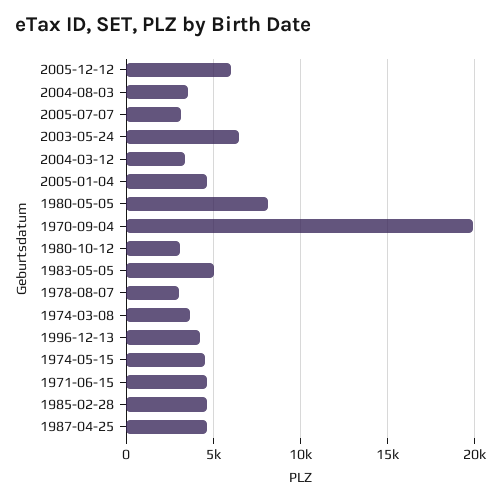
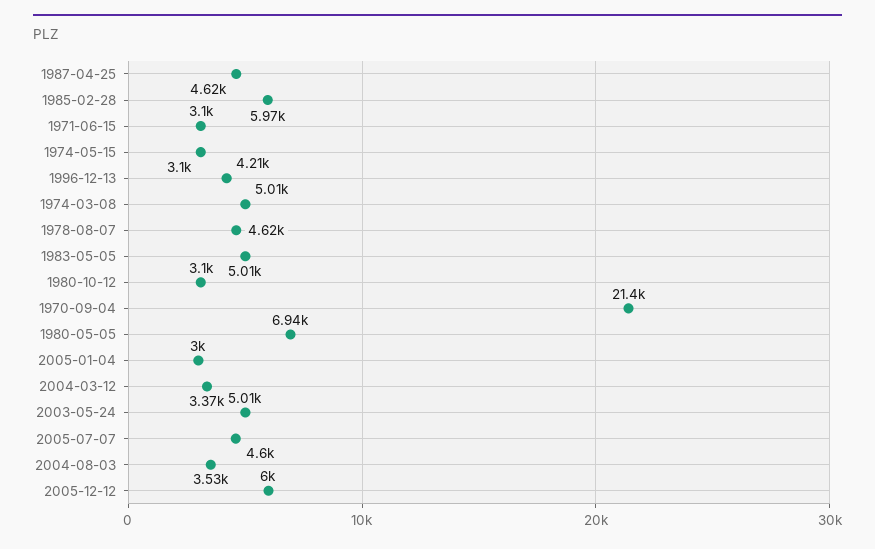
  {
    "2005-12-12": 6000,
    "2004-08-03": 3530,
-   "2005-07-07": 3000,
+   "2005-07-07": 4600,
-   "2003-05-24": 6500,
+   "2003-05-24": 5010,
    "2004-03-12": 3370,
-   "2005-01-04": 4500,
+   "2005-01-04": 3000,
-   "1980-05-05": 8000,
+   "1980-05-05": 6940,
-   "1970-09-04": 20000,
+   "1970-09-04": 21400,
    "1980-10-12": 3100,
    "1983-05-05": 5010,
-   "1978-08-07": 3000,
+   "1978-08-07": 4620,
-   "1974-03-08": 3500,
+   "1974-03-08": 5010,
    "1996-12-13": 4210,
-   "1974-05-15": 4500,
+   "1974-05-15": 3100,
-   "1971-06-15": 4500,
+   "1971-06-15": 3100,
-   "1985-02-28": 4500,
+   "1985-02-28": 5970,
    "1987-04-25": 4620
  }

